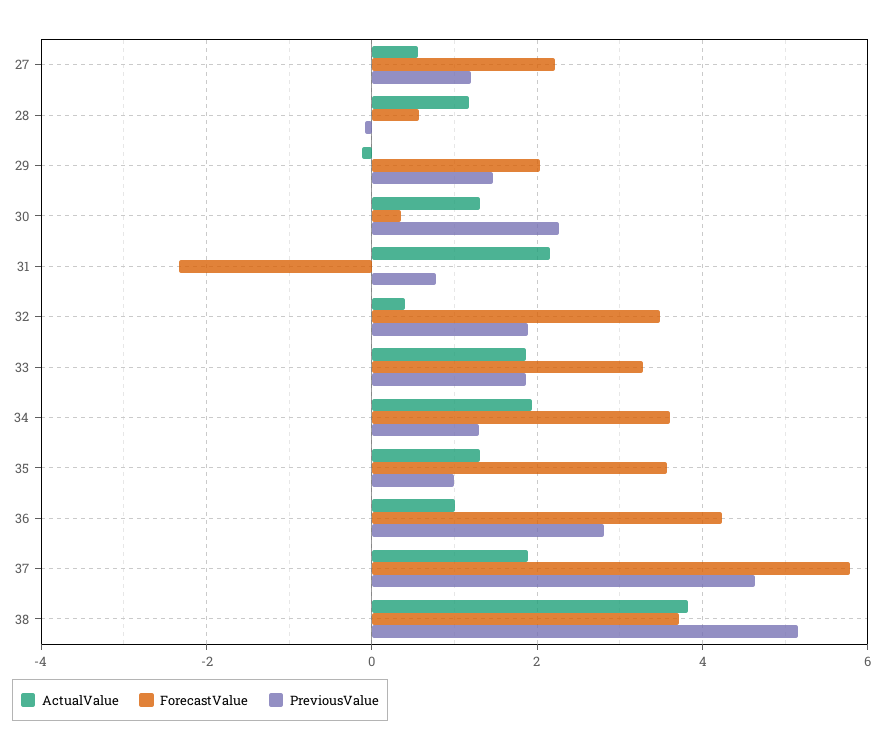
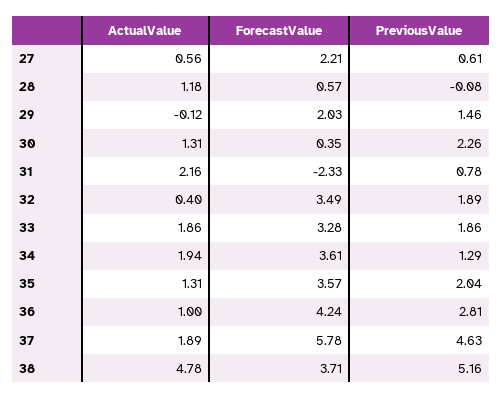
  {
    "ActualValue": {
      "27": 0.56,
      "28": 1.18,
      "29": -0.12,
      "30": 1.31,
      "31": 2.16,
      "32": 0.4,
      "33": 1.86,
      "34": 1.94,
      "35": 1.31,
      "36": 1,
      "37": 1.89,
-     "38": 3.8
+     "38": 4.78
    },
    "ForecastValue": {
      "27": 2.21,
      "28": 0.57,
      "29": 2.03,
      "30": 0.35,
      "31": -2.33,
      "32": 3.49,
      "33": 3.28,
      "34": 3.61,
      "35": 3.57,
      "36": 4.24,
      "37": 5.78,
      "38": 3.71
    },
    "PreviousValue": {
-     "27": 1.2,
+     "27": 0.61,
      "28": -0.08,
      "29": 1.46,
      "30": 2.26,
      "31": 0.78,
      "32": 1.89,
      "33": 1.86,
      "34": 1.29,
-     "35": 1,
+     "35": 2.04,
      "36": 2.81,
      "37": 4.63,
      "38": 5.16
    }
  }

